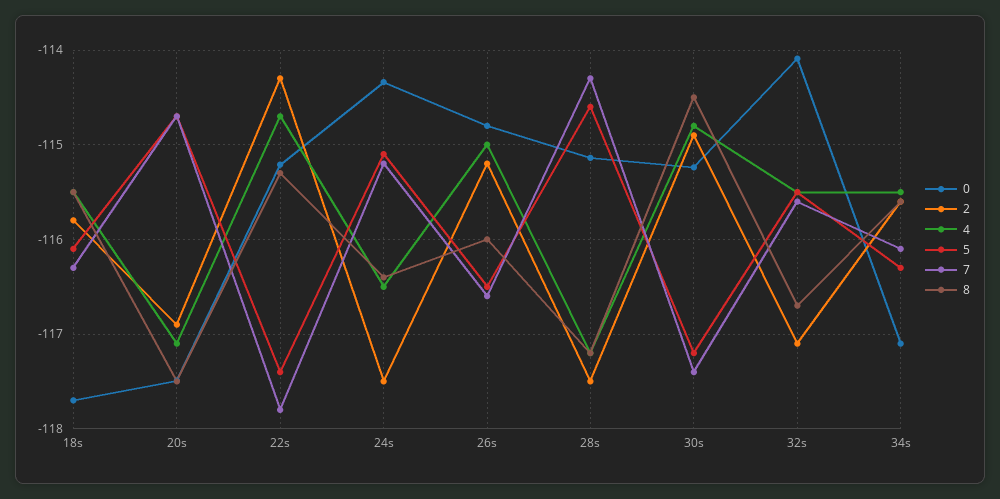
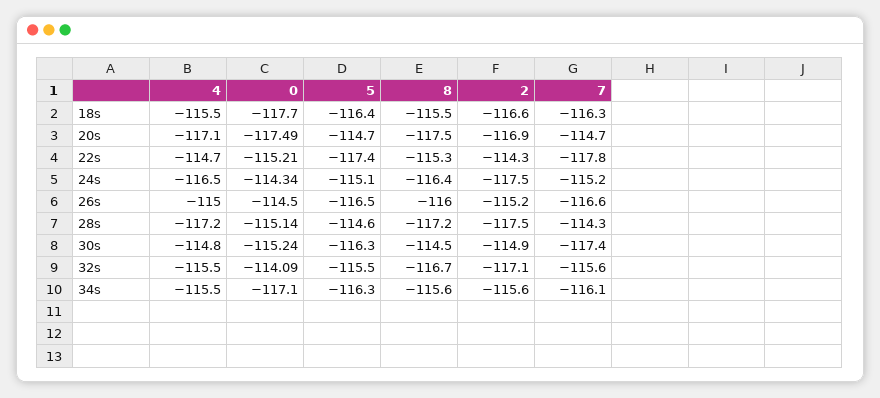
  {
    "0": {
      "18s": -117.7,
      "20s": -117.49,
      "22s": -115.21,
      "24s": -114.34,
-     "26s": -114.8,
+     "26s": -114.5,
      "28s": -115.14,
      "30s": -115.24,
      "32s": -114.09,
      "34s": -117.1
    },
    "2": {
-     "18s": -115.8,
+     "18s": -116.6,
      "20s": -116.9,
      "22s": -114.3,
      "24s": -117.5,
      "26s": -115.2,
      "28s": -117.5,
      "30s": -114.9,
      "32s": -117.1,
      "34s": -115.6
    },
    "4": {
      "18s": -115.5,
      "20s": -117.1,
      "22s": -114.7,
      "24s": -116.5,
      "26s": -115,
      "28s": -117.2,
      "30s": -114.8,
      "32s": -115.5,
      "34s": -115.5
    },
    "5": {
-     "18s": -116.1,
+     "18s": -116.4,
      "20s": -114.7,
      "22s": -117.4,
      "24s": -115.1,
      "26s": -116.5,
      "28s": -114.6,
-     "30s": -117.2,
+     "30s": -116.3,
      "32s": -115.5,
      "34s": -116.3
    },
    "7": {
      "18s": -116.3,
      "20s": -114.7,
      "22s": -117.8,
      "24s": -115.2,
      "26s": -116.6,
      "28s": -114.3,
      "30s": -117.4,
      "32s": -115.6,
      "34s": -116.1
    },
    "8": {
      "18s": -115.5,
      "20s": -117.5,
      "22s": -115.3,
      "24s": -116.4,
      "26s": -116,
      "28s": -117.2,
      "30s": -114.5,
      "32s": -116.7,
      "34s": -115.6
    }
  }

